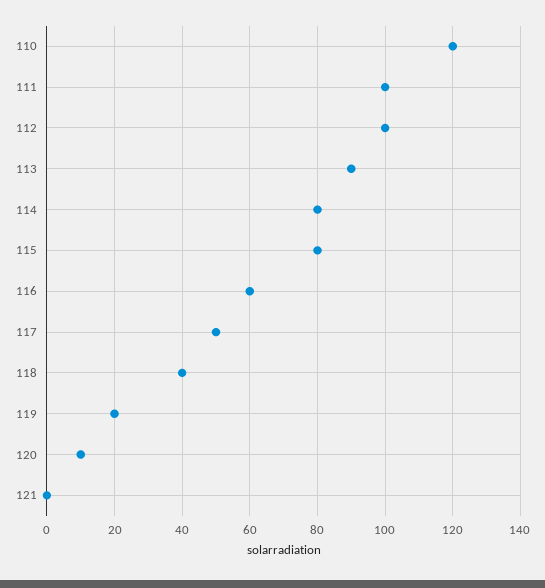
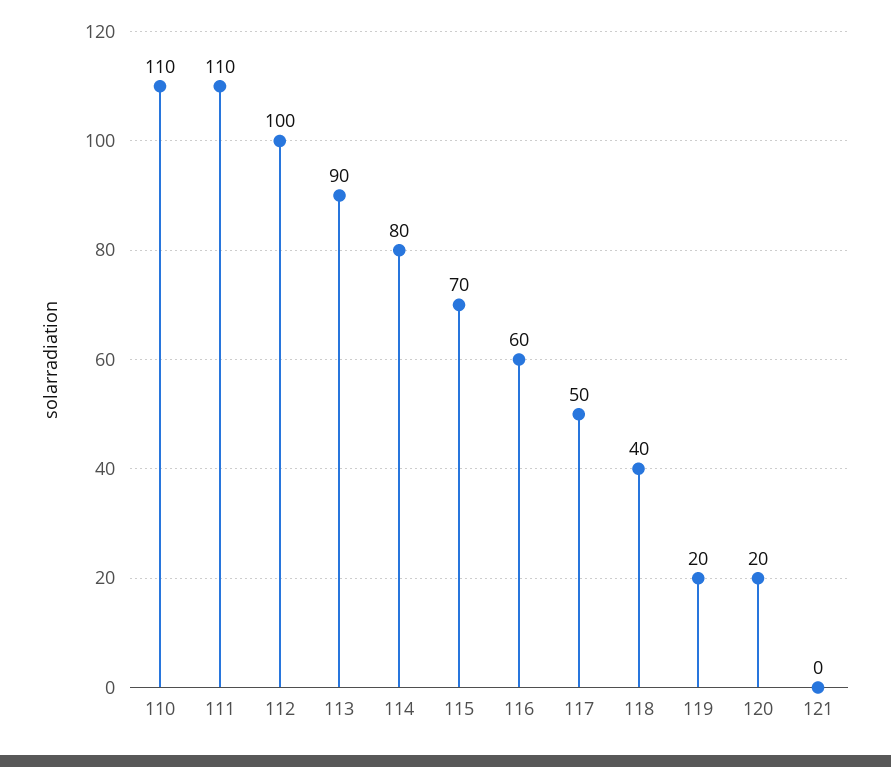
  {
-   "110": 120,
+   "110": 110,
-   "111": 100,
+   "111": 110,
    "112": 100,
    "113": 90,
    "114": 80,
-   "115": 80,
+   "115": 70,
    "116": 60,
    "117": 50,
    "118": 40,
    "119": 20,
-   "120": 10,
+   "120": 20,
    "121": 0
  }

